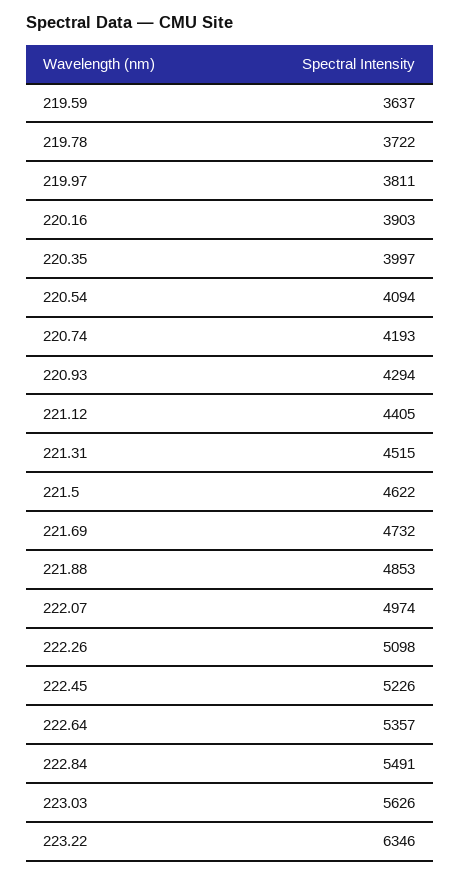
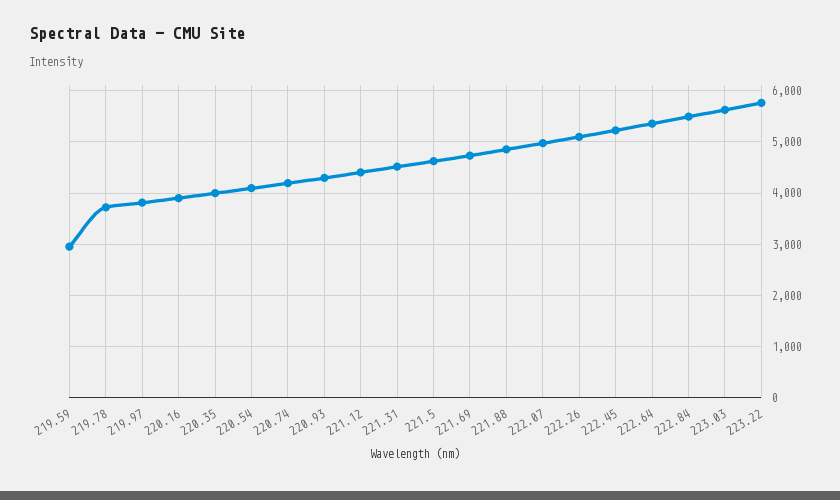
  {
-   "219.59": 3637,
+   "219.59": 3000,
    "219.78": 3722,
    "219.97": 3811,
    "220.16": 3903,
    "220.35": 3997,
    "220.54": 4094,
    "220.74": 4193,
    "220.93": 4294,
    "221.12": 4405,
    "221.31": 4515,
    "221.5": 4622,
    "221.69": 4732,
    "221.88": 4853,
    "222.07": 4974,
    "222.26": 5098,
    "222.45": 5226,
    "222.64": 5357,
    "222.84": 5491,
    "223.03": 5626,
-   "223.22": 6346
+   "223.22": 5800
  }

